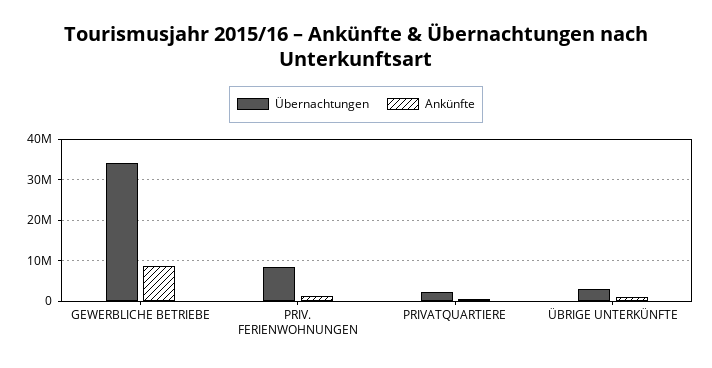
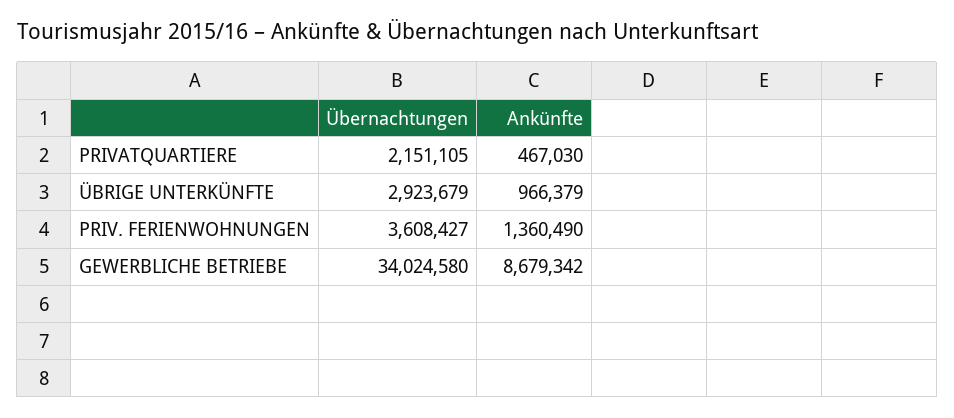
  {
    "Übernachtungen": {
      "GEWERBLICHE BETRIEBE": 34024580,
-     "PRIV. FERIENWOHNUNGEN": 8000000,
+     "PRIV. FERIENWOHNUNGEN": 3608427,
      "PRIVATQUARTIERE": 2151105,
      "ÜBRIGE UNTERKÜNFTE": 2923679
    },
    "Ankünfte": {
      "GEWERBLICHE BETRIEBE": 8679342,
      "PRIV. FERIENWOHNUNGEN": 1360490,
      "PRIVATQUARTIERE": 467030,
      "ÜBRIGE UNTERKÜNFTE": 966379
    }
  }

